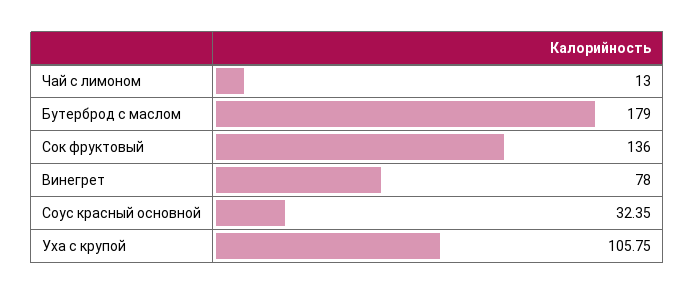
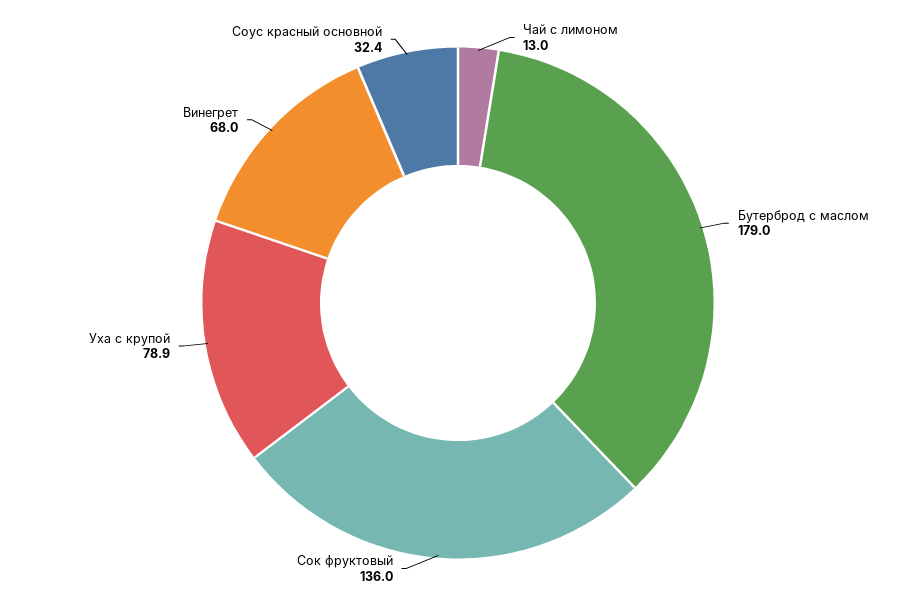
  {
    "Чай с лимоном": 13,
    "Бутерброд с маслом": 179,
    "Сок фруктовый": 136,
-   "Винегрет": 78,
+   "Винегрет": 68,
    "Соус красный основной": 32.35,
-   "Уха с крупой": 105.75
+   "Уха с крупой": 78.9
  }

